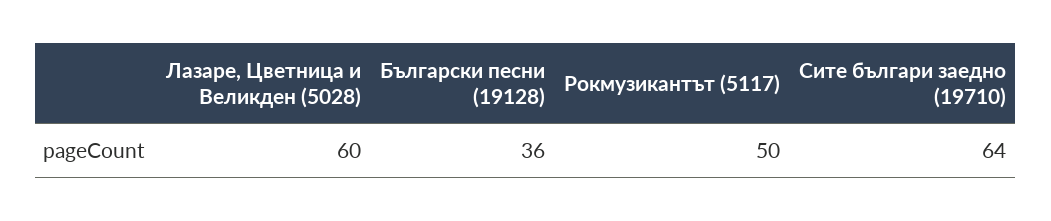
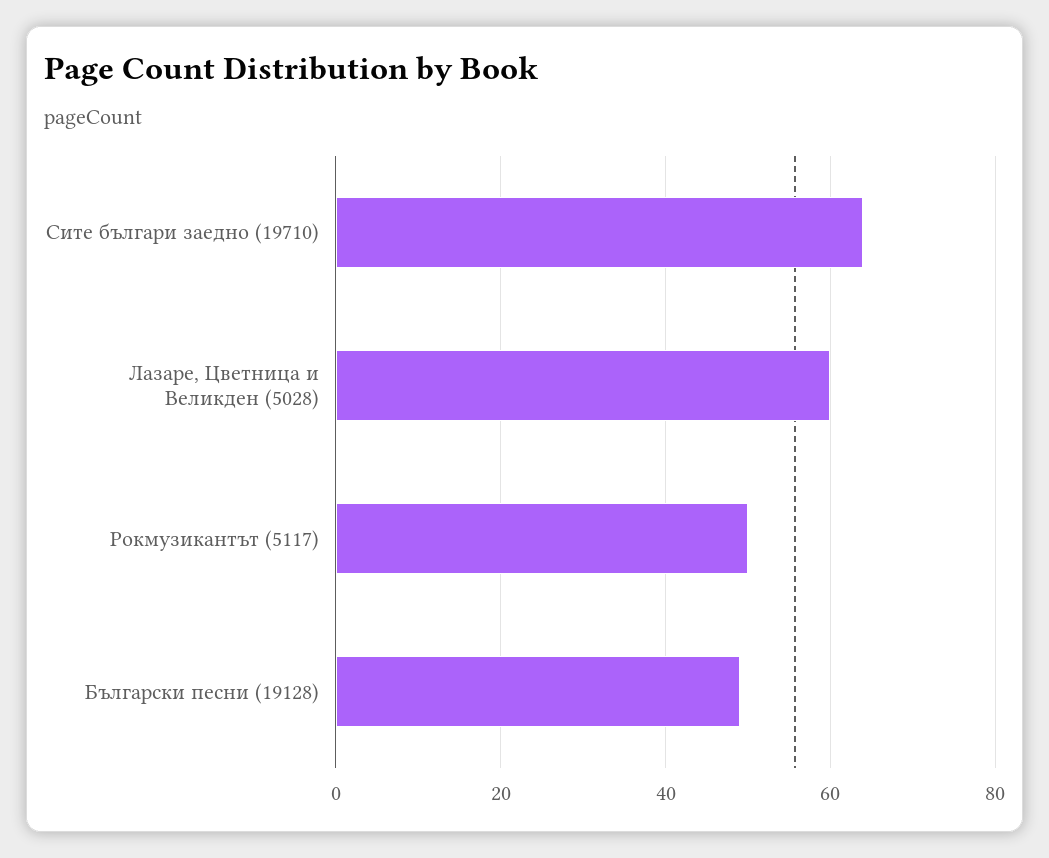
  {
    "Лазаре, Цветница и Великден (5028)": 60,
-   "Български песни (19128)": 36,
+   "Български песни (19128)": 50,
    "Рокмузикантът (5117)": 50,
    "Сите българи заедно (19710)": 64
  }

